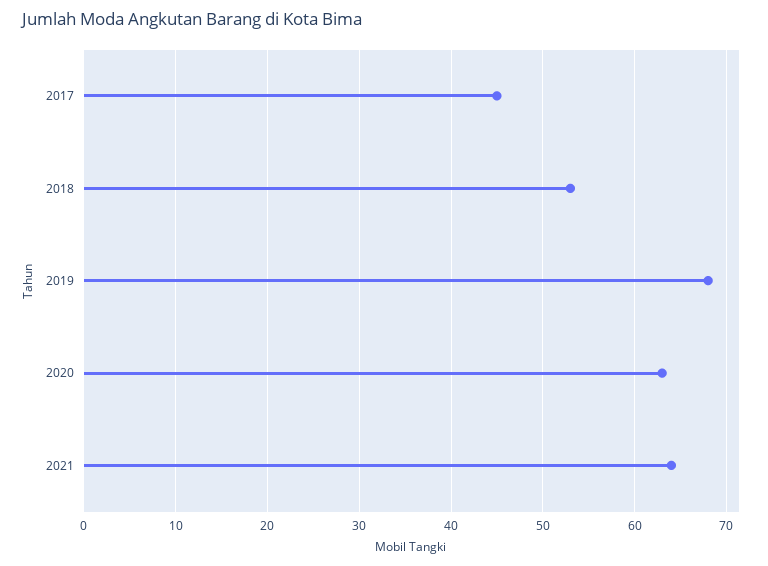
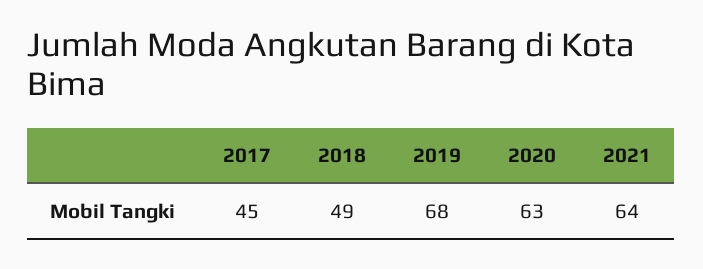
  {
    "2017": 45,
-   "2018": 53,
+   "2018": 49,
    "2019": 68,
    "2020": 63,
    "2021": 64
  }

